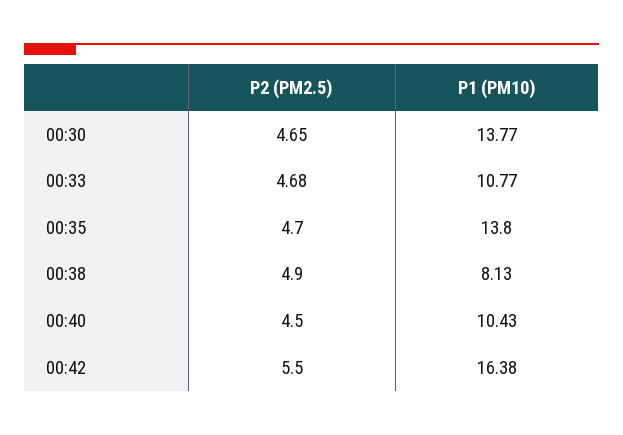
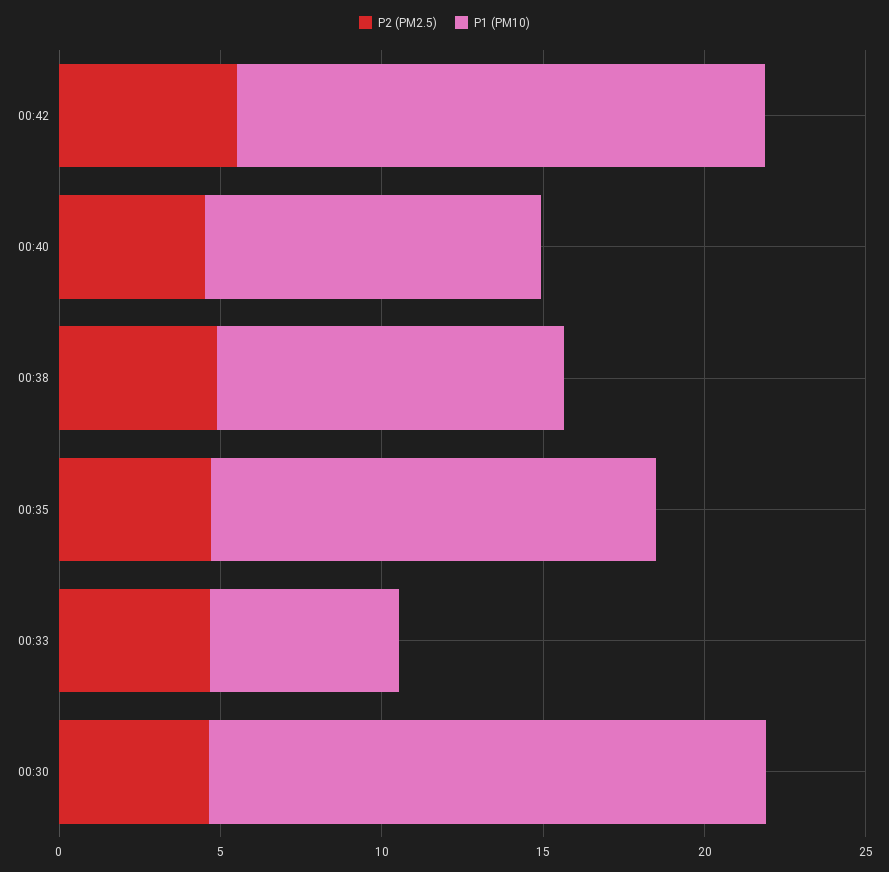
  {
    "P2 (PM2.5)": {
      "00:30": 4.65,
      "00:33": 4.68,
      "00:35": 4.7,
      "00:38": 4.9,
      "00:40": 4.5,
      "00:42": 5.5
    },
    "P1 (PM10)": {
-     "00:30": 13.77,
+     "00:30": 17,
-     "00:33": 10.77,
+     "00:33": 6,
      "00:35": 13.8,
-     "00:38": 8.13,
+     "00:38": 11,
      "00:40": 10.43,
      "00:42": 16.38
    }
  }

